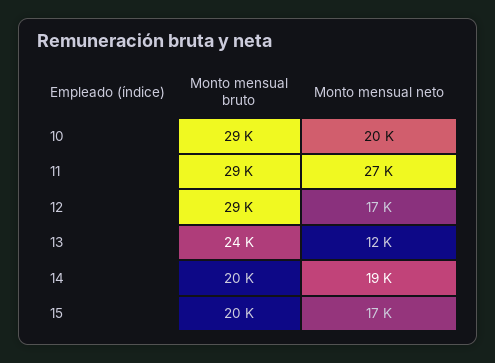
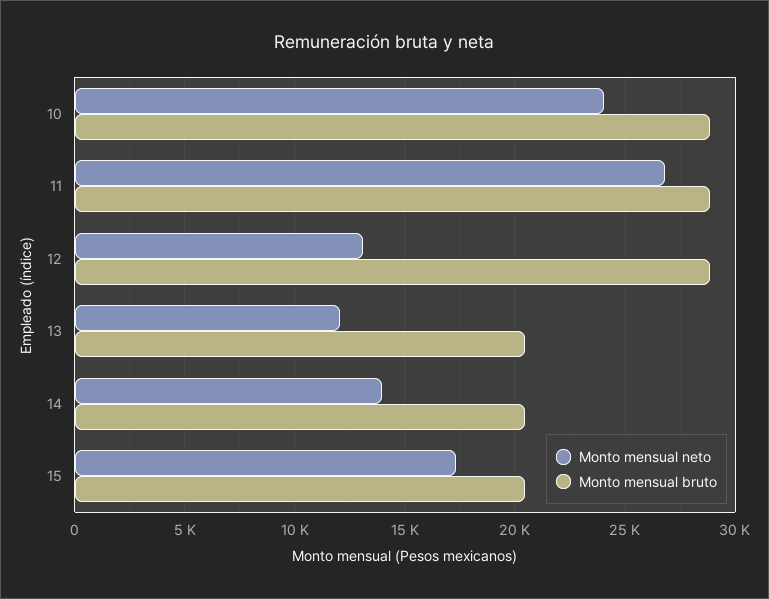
  {
    "Monto mensual bruto": {
      "10": 29000,
      "11": 29000,
      "12": 29000,
-     "13": 24000,
+     "13": 20500,
      "14": 20000,
      "15": 20000
    },
    "Monto mensual neto": {
-     "10": 20000,
+     "10": 24000,
      "11": 27000,
-     "12": 17000,
+     "12": 13000,
      "13": 12000,
-     "14": 19000,
+     "14": 14000,
      "15": 17000
    }
  }

